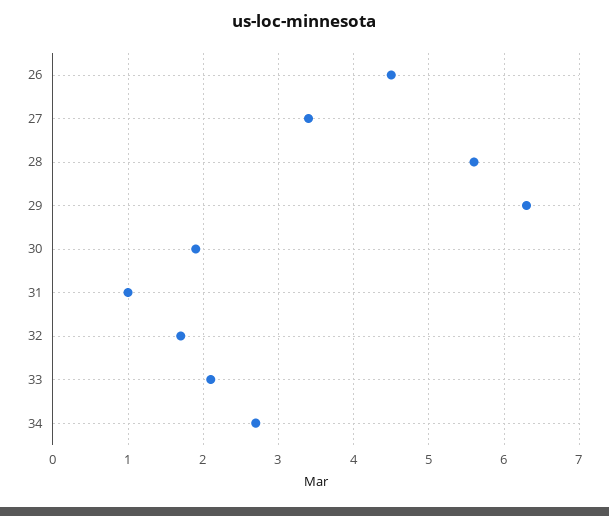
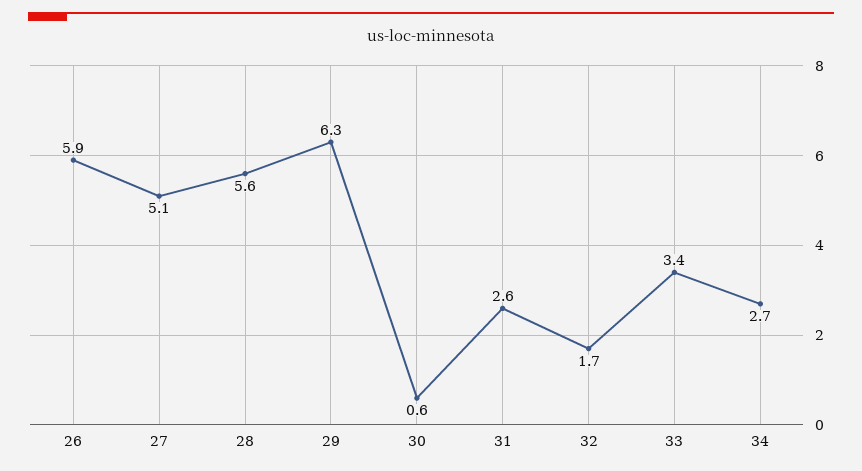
  {
-   "26": 4.5,
+   "26": 5.9,
-   "27": 3.4,
+   "27": 5.1,
    "28": 5.6,
    "29": 6.3,
-   "30": 1.9,
+   "30": 0.6,
-   "31": 1,
+   "31": 2.6,
    "32": 1.7,
-   "33": 2.1,
+   "33": 3.4,
    "34": 2.7
  }

